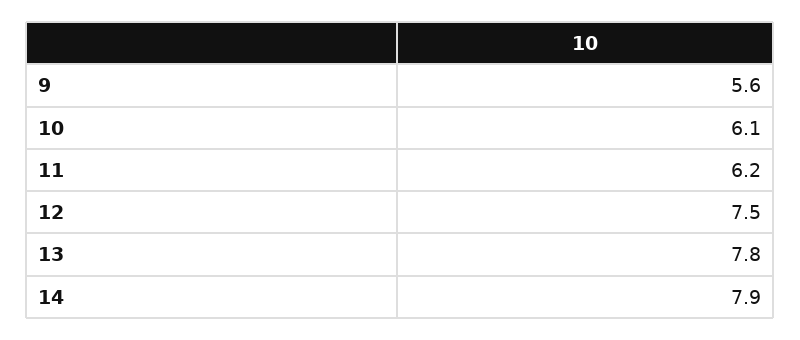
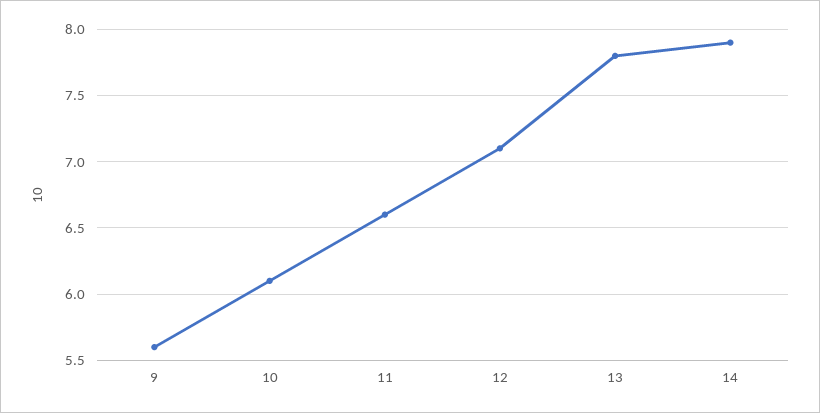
  {
    "9": 5.6,
    "10": 6.1,
-   "11": 6.2,
+   "11": 6.6,
-   "12": 7.5,
+   "12": 7.1,
    "13": 7.8,
    "14": 7.9
  }

